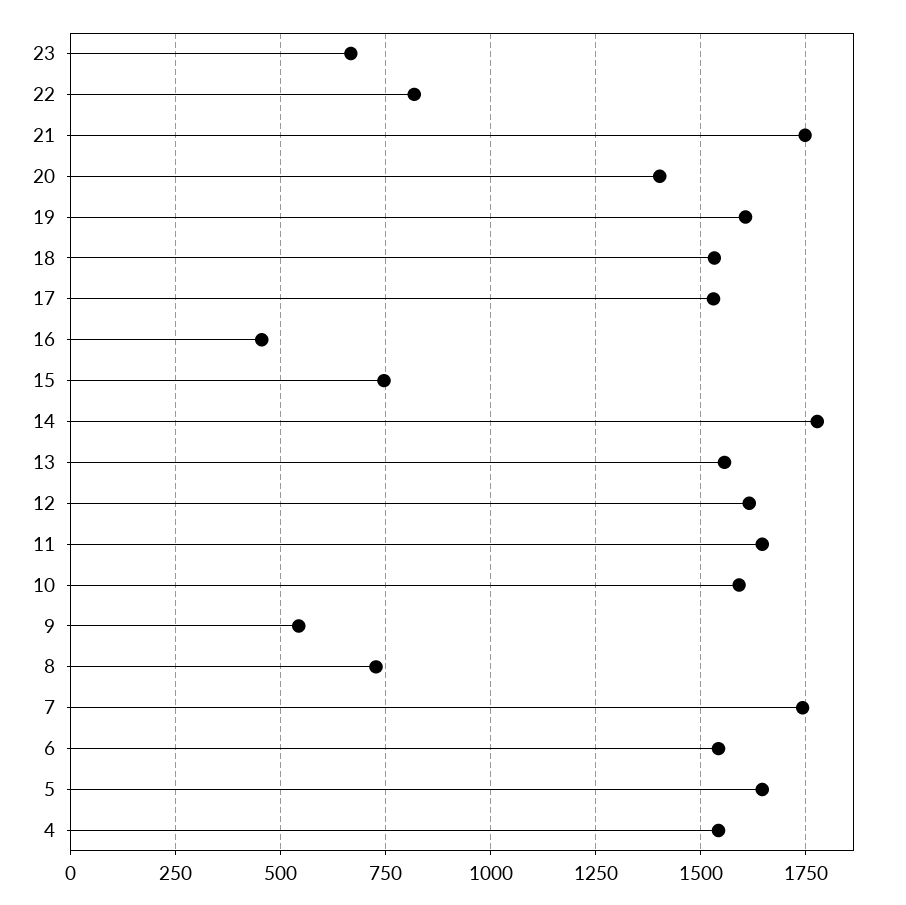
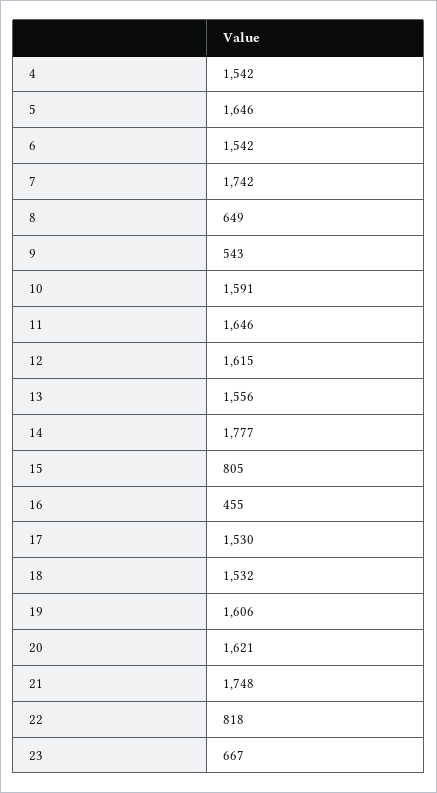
  {
    "23": 667,
    "22": 818,
    "21": 1748,
-   "20": 1400,
+   "20": 1621,
    "19": 1606,
    "18": 1532,
    "17": 1530,
    "16": 455,
-   "15": 750,
+   "15": 805,
    "14": 1777,
    "13": 1556,
    "12": 1615,
    "11": 1646,
    "10": 1591,
    "9": 543,
-   "8": 725,
+   "8": 649,
    "7": 1742,
    "6": 1542,
    "5": 1646,
    "4": 1542
  }

